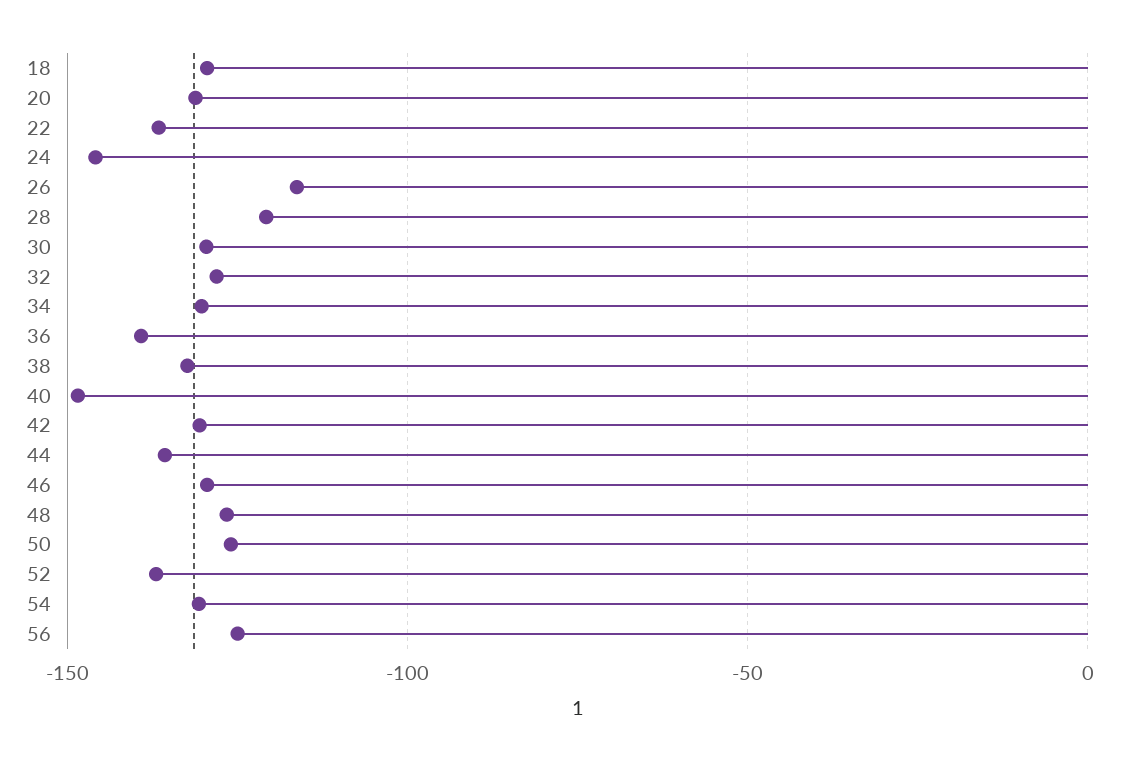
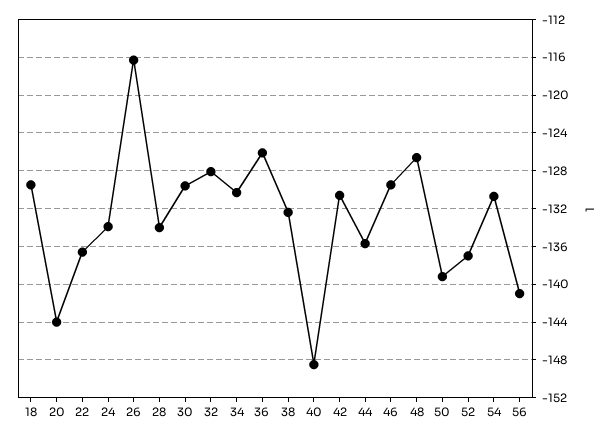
  {
    "18": -130,
-   "20": -130,
+   "20": -144,
    "22": -137,
-   "24": -145,
+   "24": -134,
    "26": -116,
-   "28": -120,
+   "28": -134,
    "30": -130,
    "32": -128,
    "34": -130,
-   "36": -140,
+   "36": -126,
    "38": -132,
    "40": -149,
    "42": -131,
    "44": -136,
    "46": -130,
    "48": -127,
-   "50": -125,
+   "50": -139,
    "52": -137,
    "54": -131,
-   "56": -125
+   "56": -141
  }

